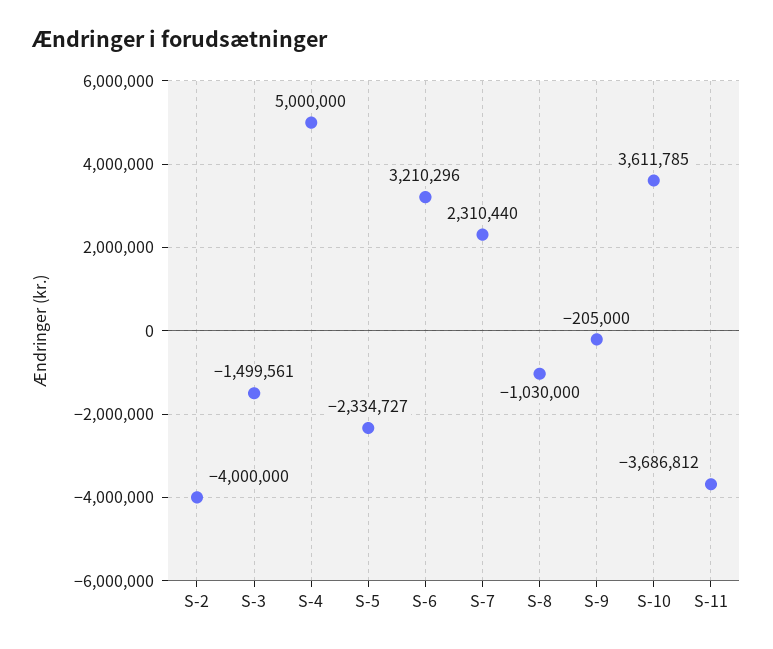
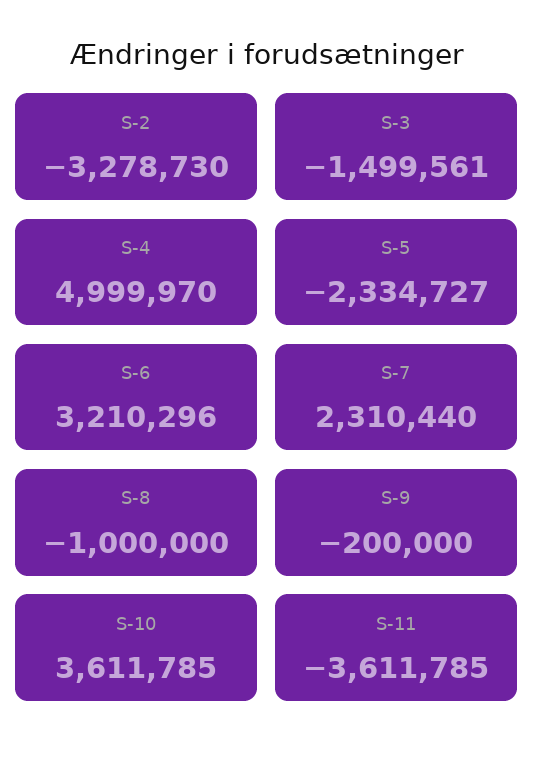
  {
-   "S-2": -4000000,
+   "S-2": -3278730,
    "S-3": -1499561,
-   "S-4": 5000000,
+   "S-4": 4999970,
    "S-5": -2334727,
    "S-6": 3210296,
    "S-7": 2310440,
-   "S-8": -1030000,
+   "S-8": -1000000,
-   "S-9": -205000,
+   "S-9": -200000,
    "S-10": 3611785,
-   "S-11": -3686812
+   "S-11": -3611785
  }

